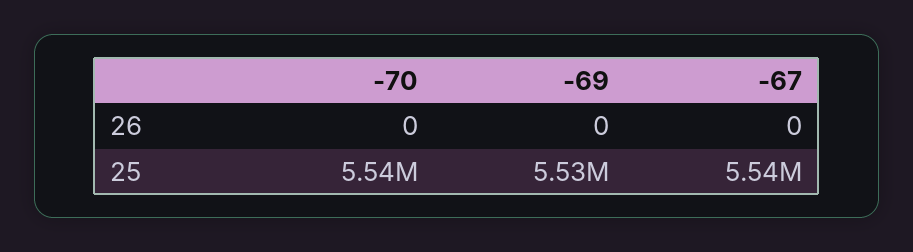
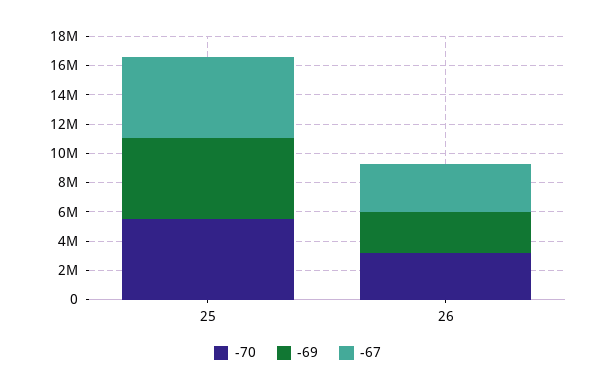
  {
    "-70": {
-     "26": 0,
+     "26": 3000000,
      "25": 5540000
    },
    "-69": {
-     "26": 0,
+     "26": 3000000,
      "25": 5530000
    },
    "-67": {
-     "26": 0,
+     "26": 3000000,
      "25": 5540000
    }
  }

